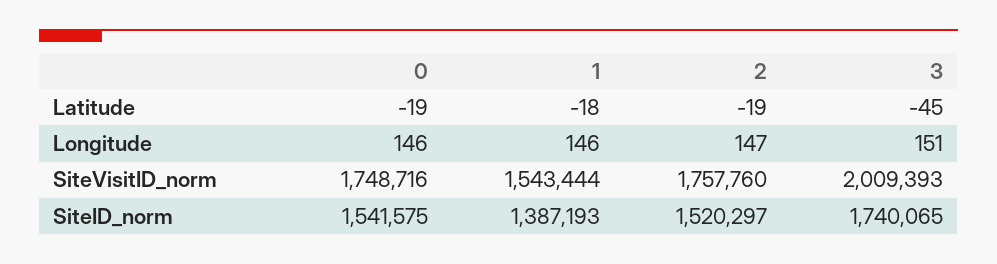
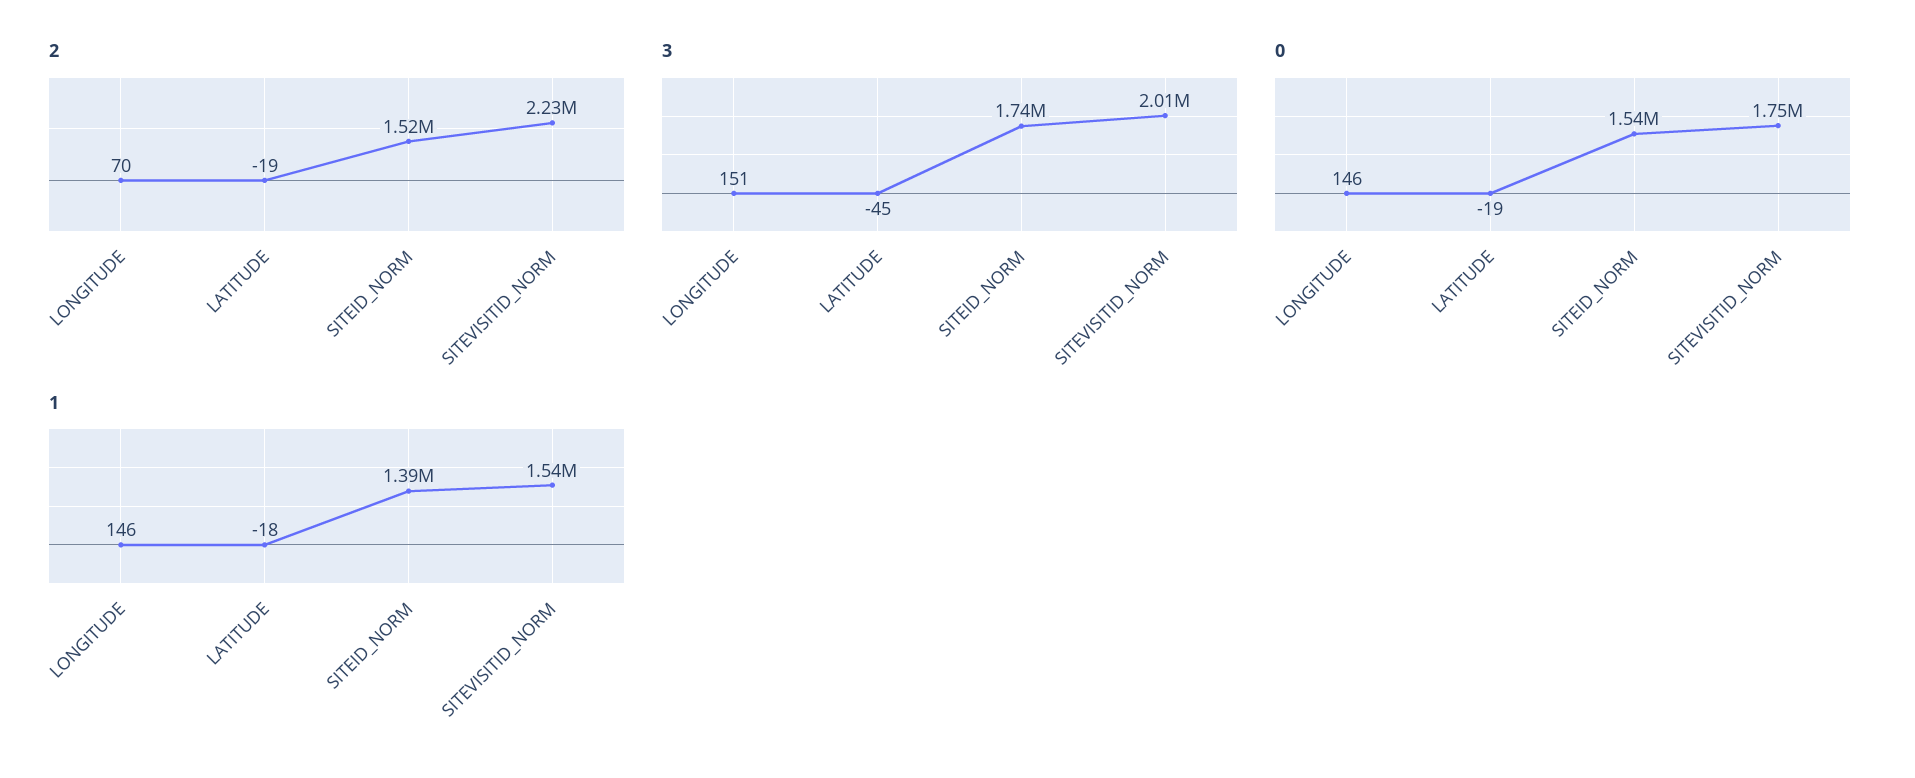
  {
    "0": {
      "Latitude": -19,
      "Longitude": 146,
      "SiteVisitID_norm": 1748716,
      "SiteID_norm": 1541575
    },
    "1": {
      "Latitude": -18,
      "Longitude": 146,
      "SiteVisitID_norm": 1543444,
      "SiteID_norm": 1387193
    },
    "2": {
      "Latitude": -19,
-     "Longitude": 147,
+     "Longitude": 70,
-     "SiteVisitID_norm": 1757760,
+     "SiteVisitID_norm": 2230000,
      "SiteID_norm": 1520297
    },
    "3": {
      "Latitude": -45,
      "Longitude": 151,
      "SiteVisitID_norm": 2009393,
      "SiteID_norm": 1740065
    }
  }

